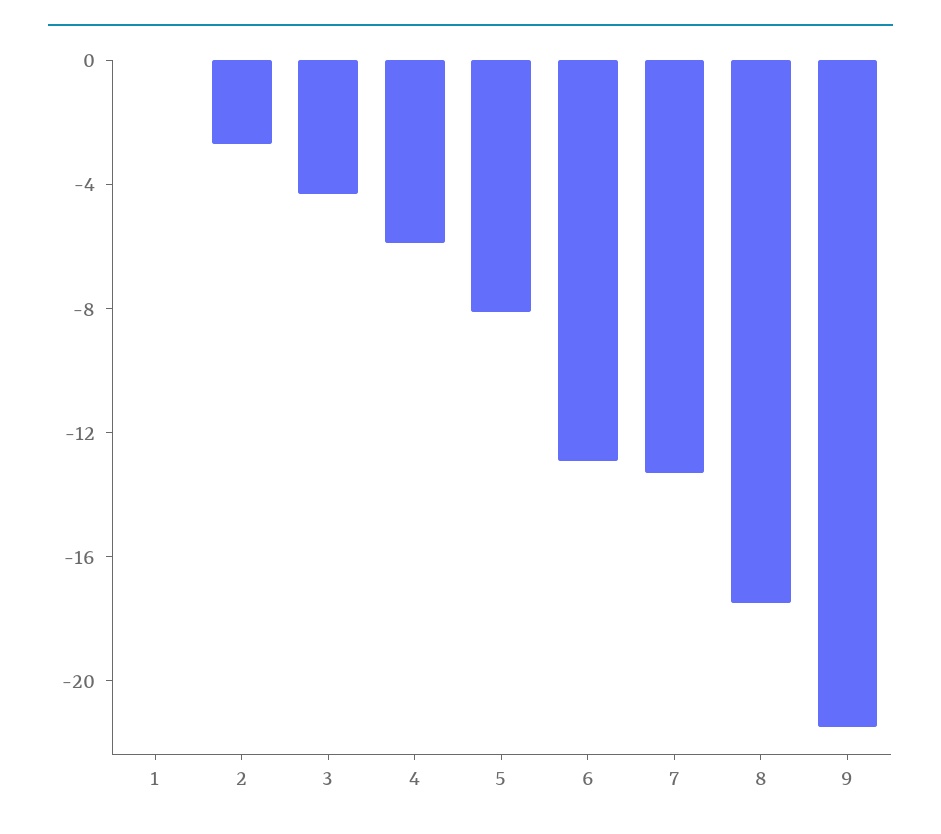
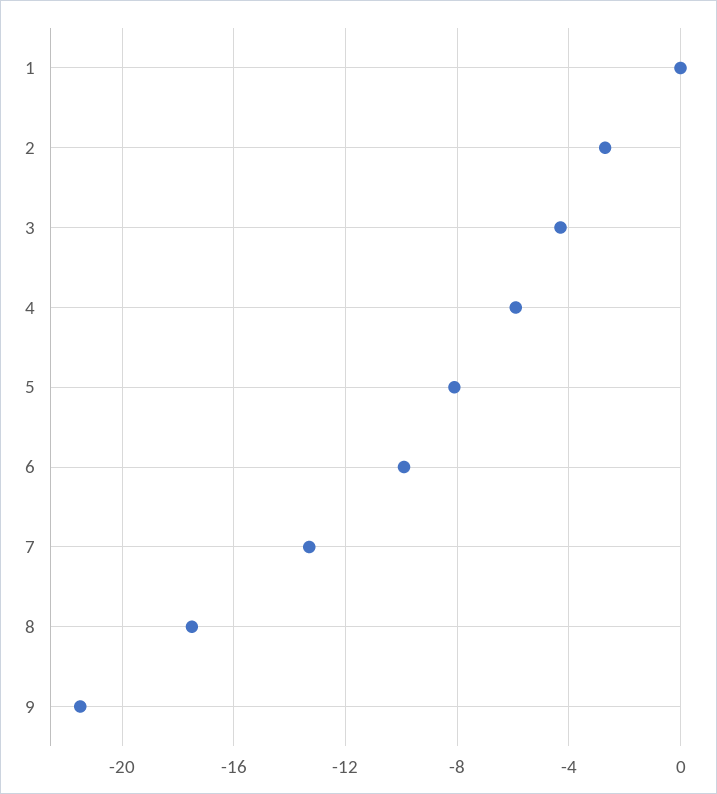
  {
    "1": 0,
    "2": -2.5,
    "3": -4.5,
    "4": -6,
    "5": -8,
-   "6": -13,
+   "6": -10,
    "7": -13.5,
    "8": -17.5,
    "9": -21.5
  }

